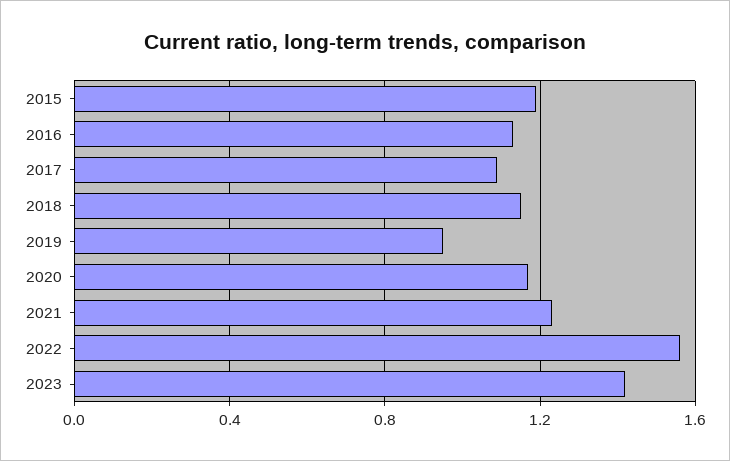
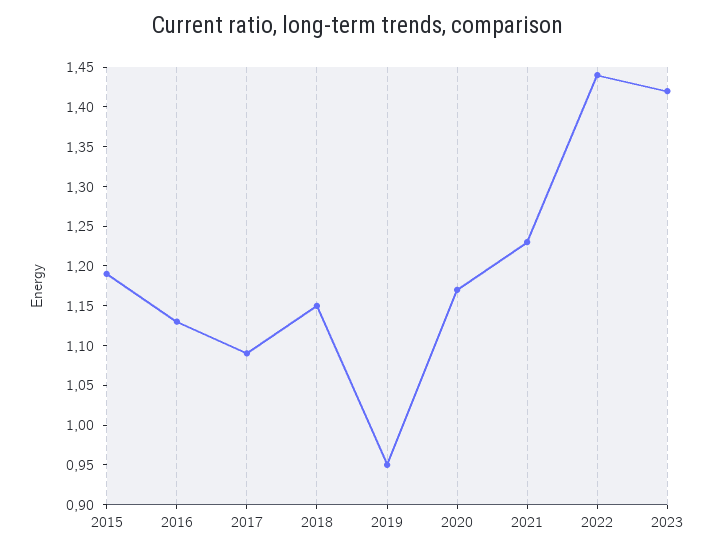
  {
    "2015": 1.2,
    "2016": 1.15,
    "2017": 1.1,
    "2018": 1.15,
    "2019": 0.95,
    "2020": 1.15,
    "2021": 1.25,
-   "2022": 1.55,
+   "2022": 1.45,
    "2023": 1.4
  }

